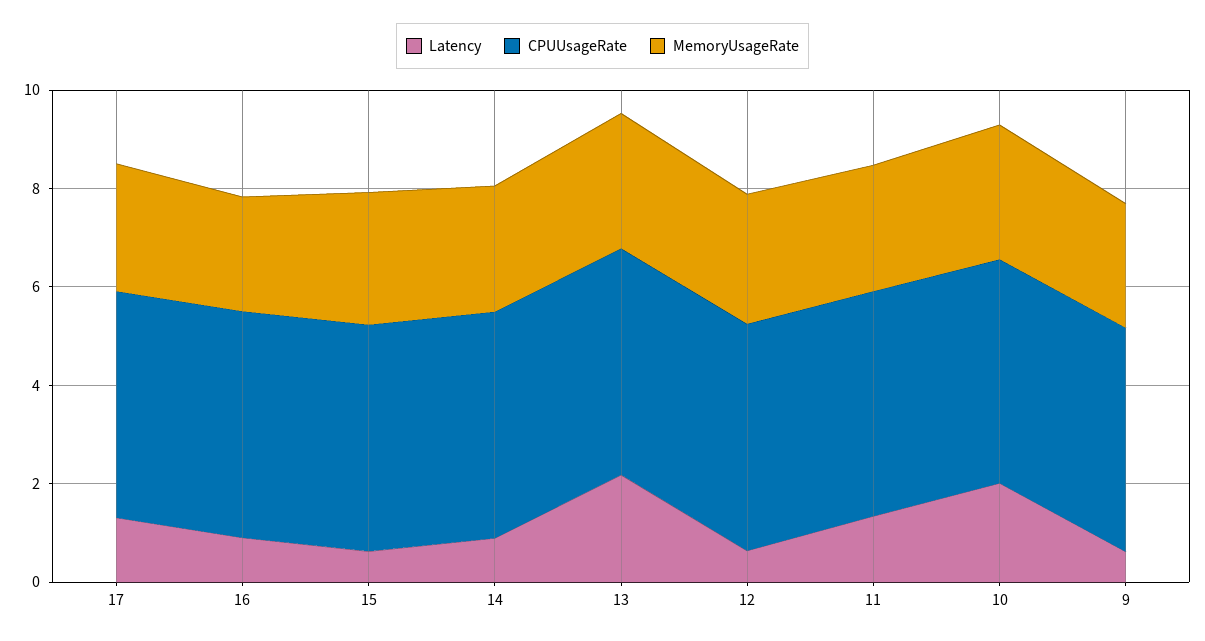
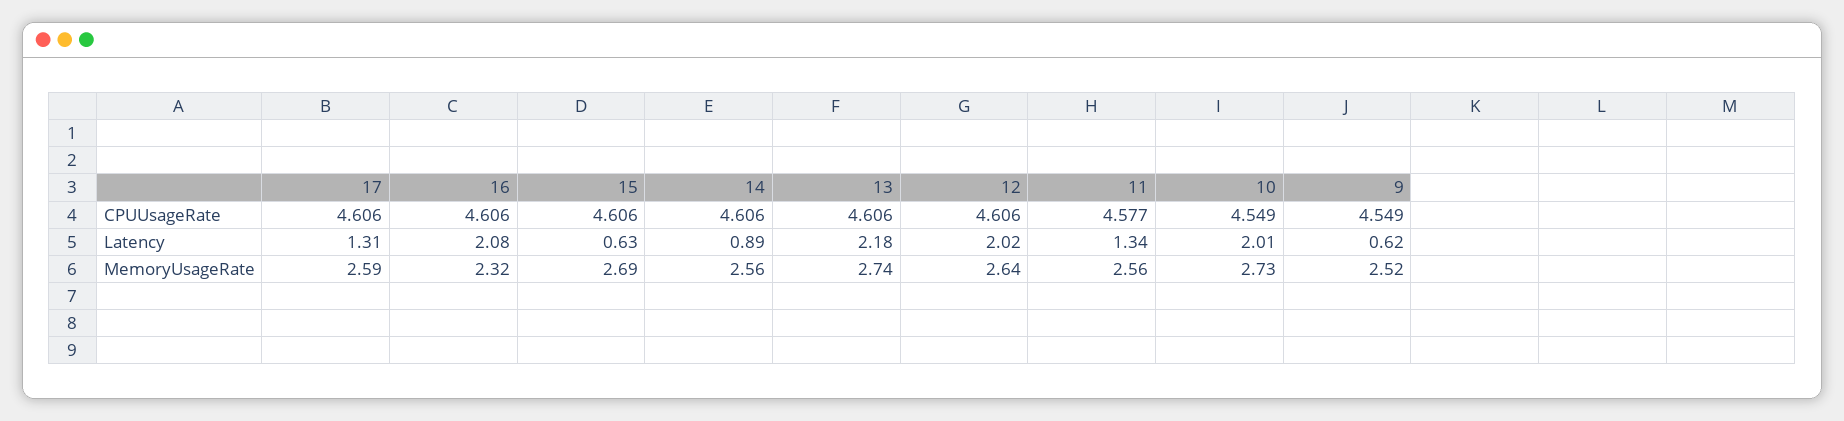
  {
    "Latency": {
      "17": 1.31,
-     "16": 1,
+     "16": 2.08,
      "15": 0.63,
      "14": 0.89,
      "13": 2.18,
-     "12": 0.5,
+     "12": 2.02,
      "11": 1.34,
      "10": 2.01,
      "9": 0.62
    },
    "CPUUsageRate": {
      "17": 4.606,
      "16": 4.606,
      "15": 4.606,
      "14": 4.606,
      "13": 4.606,
      "12": 4.606,
      "11": 4.577,
      "10": 4.549,
      "9": 4.549
    },
    "MemoryUsageRate": {
      "17": 2.59,
      "16": 2.32,
      "15": 2.69,
      "14": 2.56,
      "13": 2.74,
      "12": 2.64,
      "11": 2.56,
      "10": 2.73,
      "9": 2.52
    }
  }

